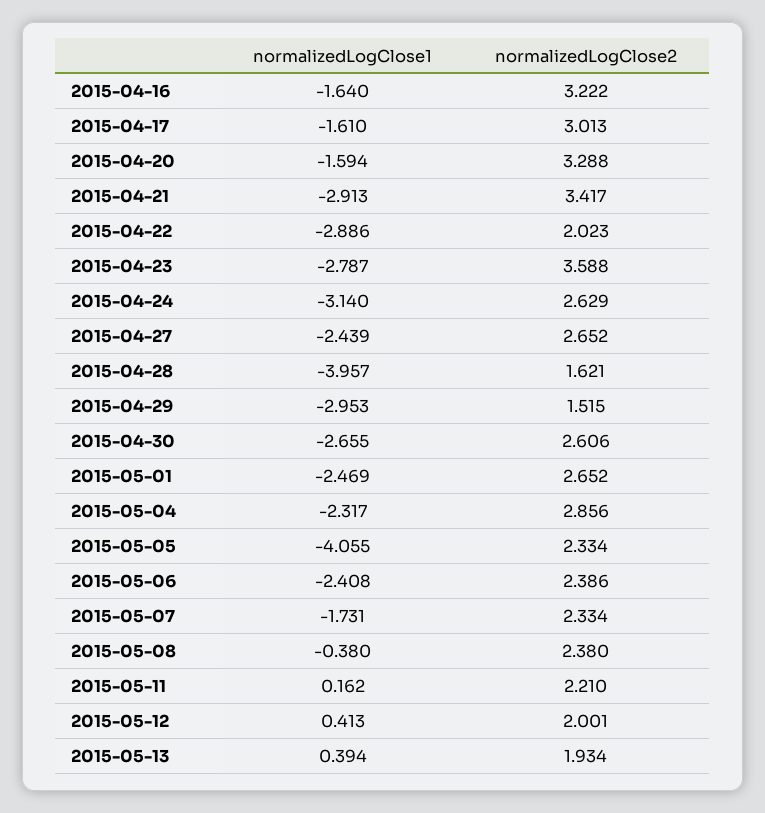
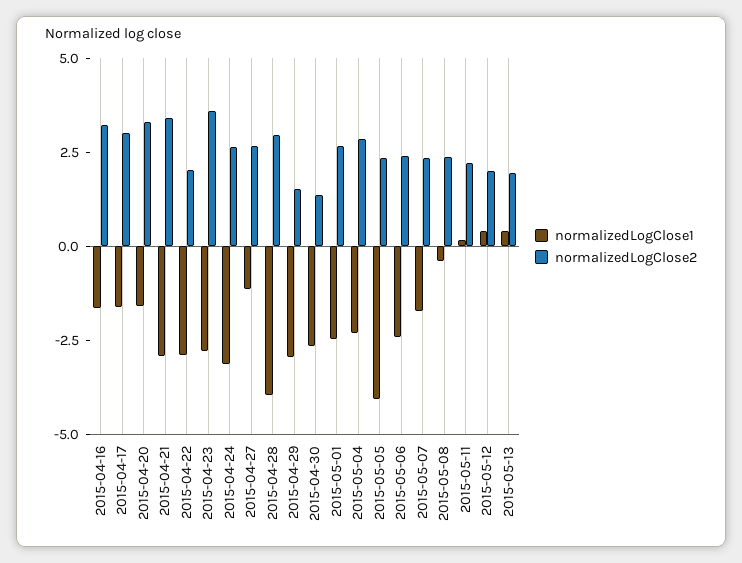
  {
    "normalizedLogClose1": {
      "2015-04-16": -1.64,
      "2015-04-17": -1.61,
      "2015-04-20": -1.594,
      "2015-04-21": -2.913,
      "2015-04-22": -2.886,
      "2015-04-23": -2.787,
      "2015-04-24": -3.14,
-     "2015-04-27": -2.439,
+     "2015-04-27": -1,
      "2015-04-28": -3.957,
      "2015-04-29": -2.953,
      "2015-04-30": -2.655,
      "2015-05-01": -2.469,
      "2015-05-04": -2.317,
      "2015-05-05": -4.055,
      "2015-05-06": -2.408,
      "2015-05-07": -1.731,
      "2015-05-08": -0.38,
      "2015-05-11": 0.162,
      "2015-05-12": 0.413,
      "2015-05-13": 0.394
    },
    "normalizedLogClose2": {
      "2015-04-16": 3.222,
      "2015-04-17": 3.013,
      "2015-04-20": 3.288,
      "2015-04-21": 3.417,
      "2015-04-22": 2.023,
      "2015-04-23": 3.588,
      "2015-04-24": 2.629,
      "2015-04-27": 2.652,
-     "2015-04-28": 1.621,
+     "2015-04-28": 3,
      "2015-04-29": 1.515,
-     "2015-04-30": 2.606,
+     "2015-04-30": 1.5,
      "2015-05-01": 2.652,
      "2015-05-04": 2.856,
      "2015-05-05": 2.334,
      "2015-05-06": 2.386,
      "2015-05-07": 2.334,
      "2015-05-08": 2.38,
      "2015-05-11": 2.21,
      "2015-05-12": 2.001,
      "2015-05-13": 1.934
    }
  }

